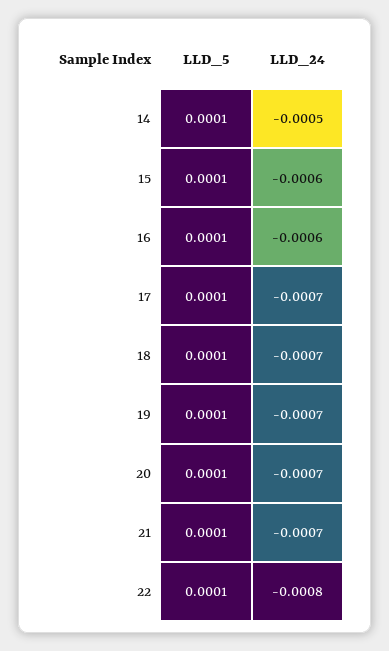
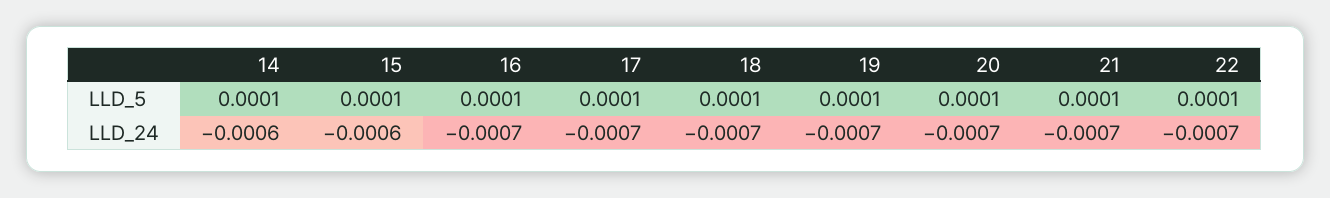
  {
    "LLD_5": {
      "14": 0.0001,
      "15": 0.0001,
      "16": 0.0001,
      "17": 0.0001,
      "18": 0.0001,
      "19": 0.0001,
      "20": 0.0001,
      "21": 0.0001,
      "22": 0.0001
    },
    "LLD_24": {
-     "14": -0.0005,
+     "14": -0.0006,
      "15": -0.0006,
-     "16": -0.0006,
+     "16": -0.0007,
      "17": -0.0007,
      "18": -0.0007,
      "19": -0.0007,
      "20": -0.0007,
      "21": -0.0007,
-     "22": -0.0008
+     "22": -0.0007
    }
  }

